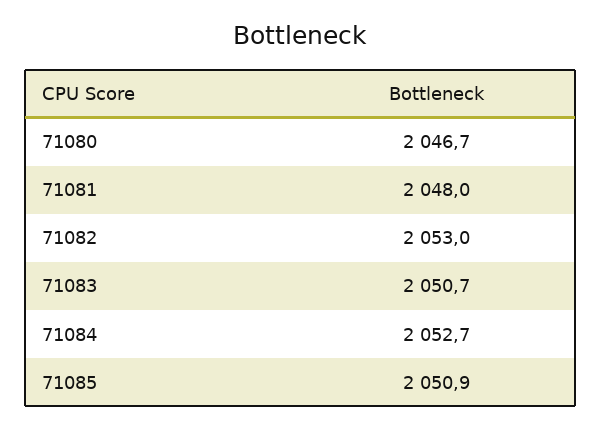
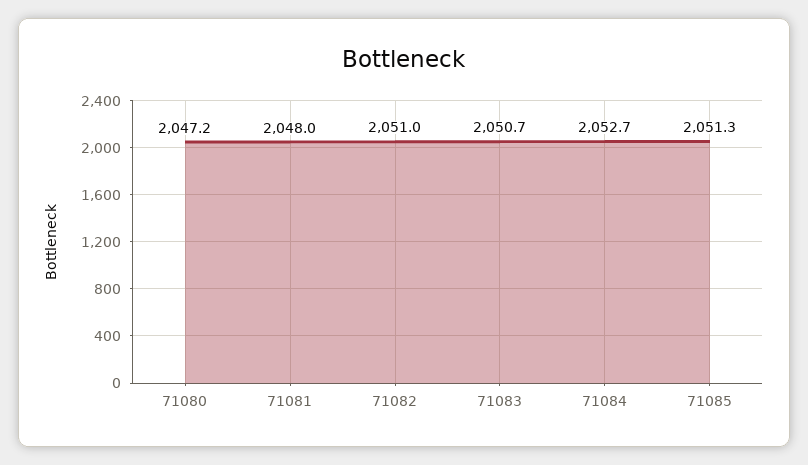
  {
-   "71080": 2046.7,
+   "71080": 2047.2,
    "71081": 2048,
-   "71082": 2053,
+   "71082": 2051,
    "71083": 2050.7,
    "71084": 2052.7,
-   "71085": 2050.9
+   "71085": 2051.3
  }

